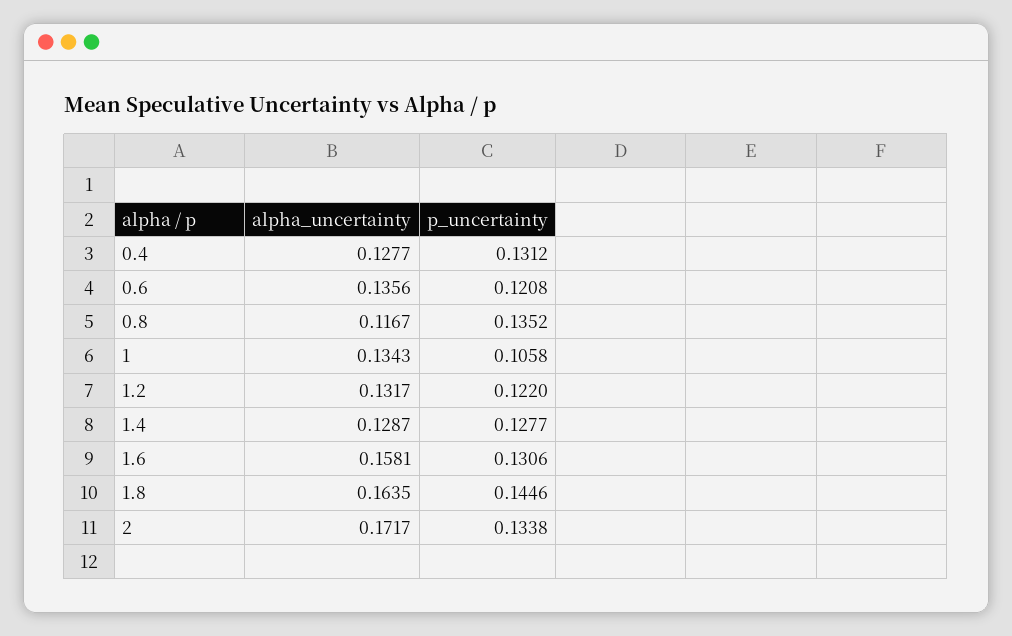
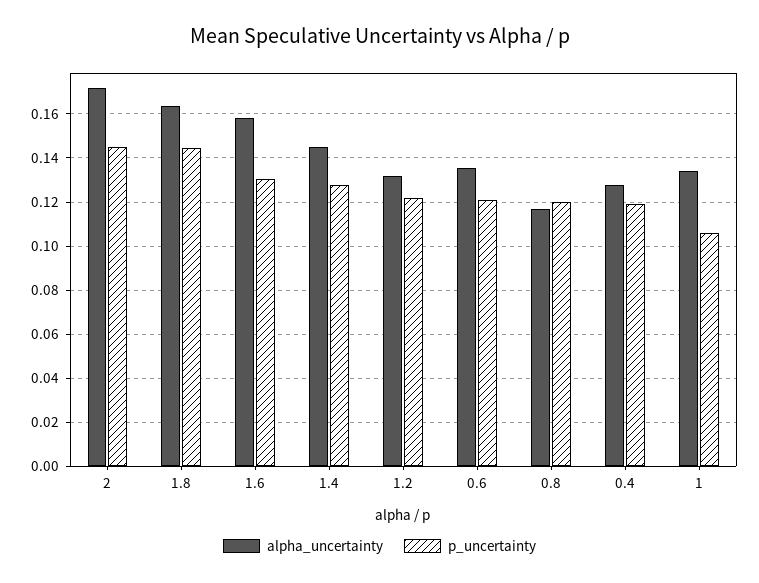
  {
    "alpha_uncertainty": {
      "0.4": 0.1277,
      "0.6": 0.1356,
      "0.8": 0.1167,
      "1": 0.1343,
      "1.2": 0.1317,
-     "1.4": 0.1287,
+     "1.4": 0.145,
      "1.6": 0.1581,
      "1.8": 0.1635,
      "2": 0.1717
    },
    "p_uncertainty": {
-     "0.4": 0.1312,
+     "0.4": 0.12,
      "0.6": 0.1208,
-     "0.8": 0.1352,
+     "0.8": 0.12,
      "1": 0.1058,
      "1.2": 0.122,
      "1.4": 0.1277,
      "1.6": 0.1306,
      "1.8": 0.1446,
-     "2": 0.1338
+     "2": 0.145
    }
  }

